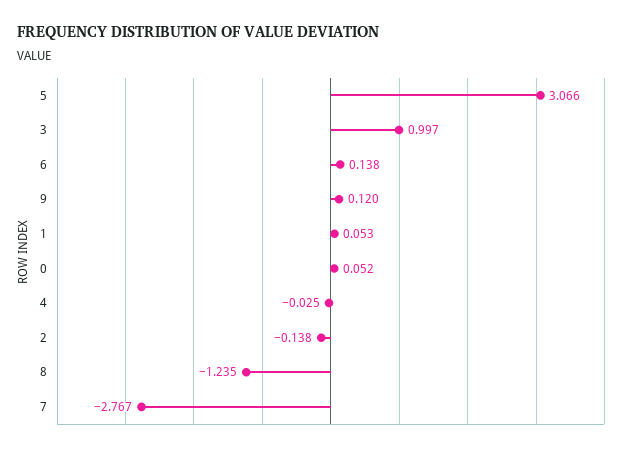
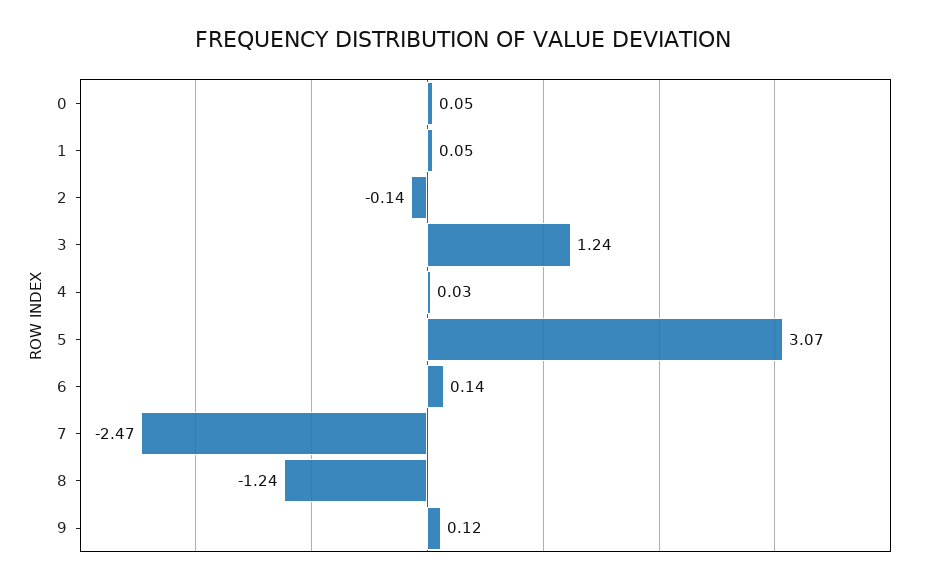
  {
    "5": 3.066,
-   "3": 0.997,
+   "3": 1.24,
    "6": 0.138,
    "9": 0.12,
    "1": 0.053,
    "0": 0.052,
-   "4": -0.025,
+   "4": 0.03,
    "2": -0.138,
    "8": -1.235,
-   "7": -2.767
+   "7": -2.47
  }

